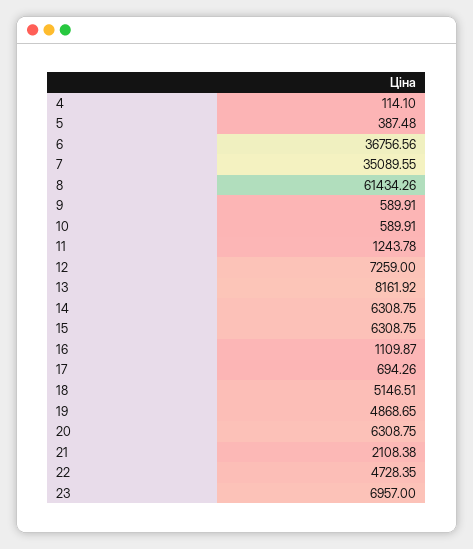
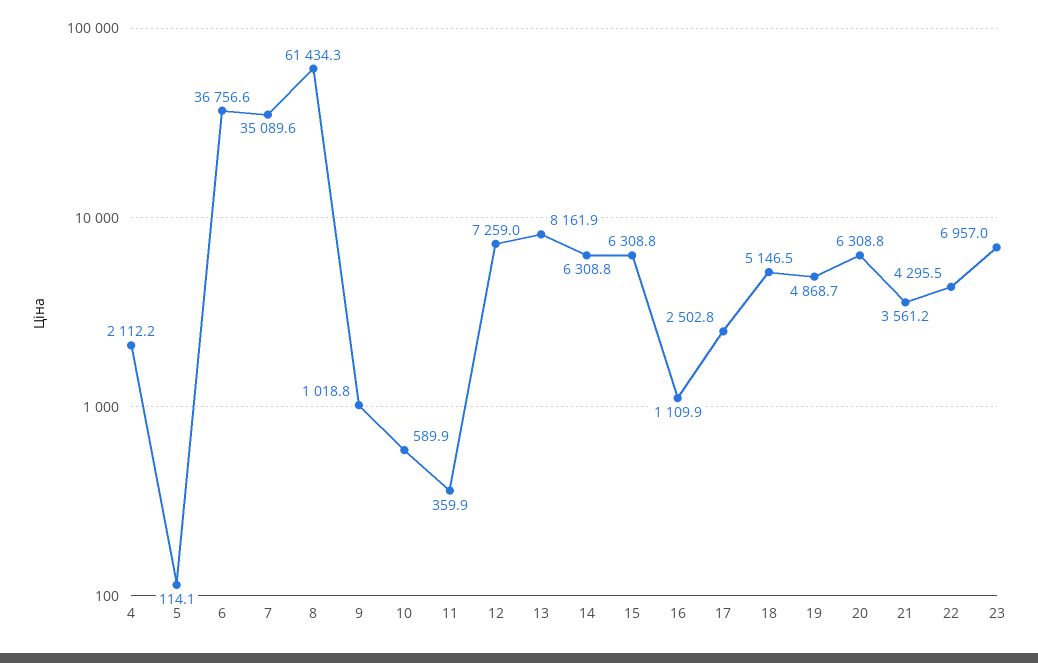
  {
-   "4": 114.1,
+   "4": 2112.2,
-   "5": 387.48,
+   "5": 114.1,
    "6": 36756.56,
    "7": 35089.55,
    "8": 61434.26,
-   "9": 589.91,
+   "9": 1018.8,
    "10": 589.91,
-   "11": 1243.78,
+   "11": 359.9,
    "12": 7259,
    "13": 8161.92,
    "14": 6308.75,
    "15": 6308.75,
    "16": 1109.87,
-   "17": 694.26,
+   "17": 2502.8,
    "18": 5146.51,
    "19": 4868.65,
    "20": 6308.75,
-   "21": 2108.38,
+   "21": 3561.2,
-   "22": 4728.35,
+   "22": 4295.5,
    "23": 6957
  }

